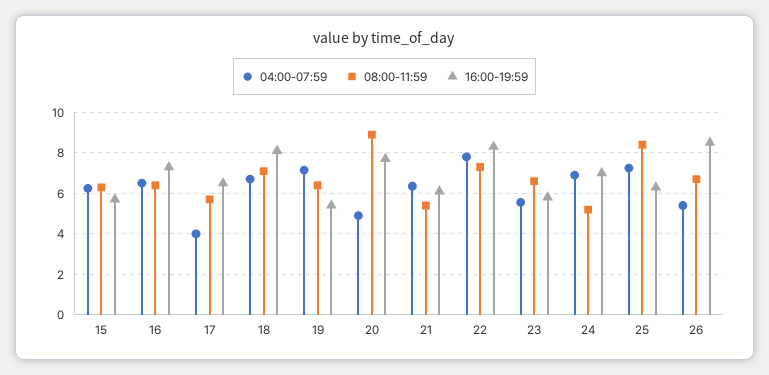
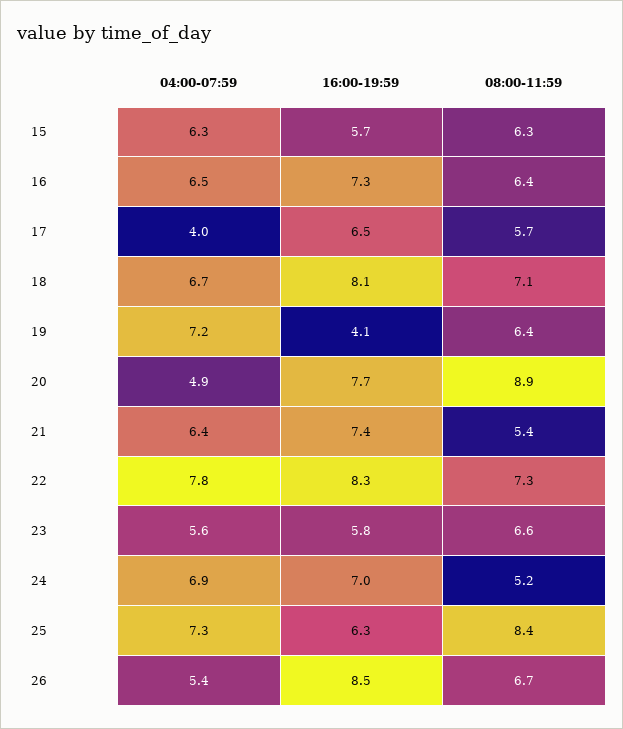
  {
    "04:00-07:59": {
      "15": 6.3,
      "16": 6.5,
      "17": 4,
      "18": 6.7,
      "19": 7.2,
      "20": 4.9,
      "21": 6.4,
      "22": 7.8,
      "23": 5.6,
      "24": 6.9,
      "25": 7.3,
      "26": 5.4
    },
    "08:00-11:59": {
      "15": 6.3,
      "16": 6.4,
      "17": 5.7,
      "18": 7.1,
      "19": 6.4,
      "20": 8.9,
      "21": 5.4,
      "22": 7.3,
      "23": 6.6,
      "24": 5.2,
      "25": 8.4,
      "26": 6.7
    },
    "16:00-19:59": {
      "15": 5.7,
      "16": 7.3,
      "17": 6.5,
      "18": 8.1,
-     "19": 5.5,
+     "19": 4.1,
      "20": 7.7,
-     "21": 6,
+     "21": 7.4,
      "22": 8.3,
      "23": 5.8,
      "24": 7,
      "25": 6.3,
      "26": 8.5
    }
  }

